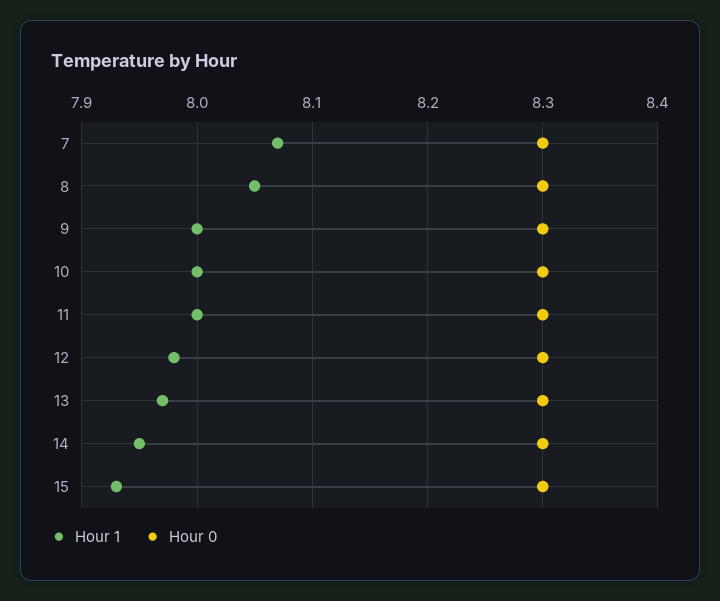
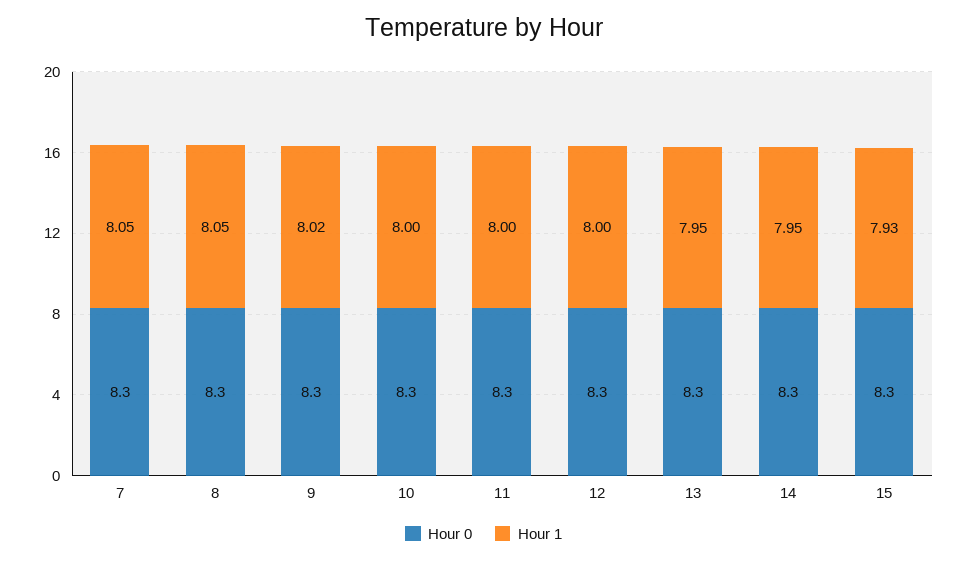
  {
    "Hour 1": {
-     "7": 8.07,
+     "7": 8.05,
      "8": 8.05,
-     "9": 8,
+     "9": 8.02,
      "10": 8,
      "11": 8,
-     "12": 7.98,
+     "12": 8,
-     "13": 7.97,
+     "13": 7.95,
      "14": 7.95,
      "15": 7.93
    },
    "Hour 0": {
      "7": 8.3,
      "8": 8.3,
      "9": 8.3,
      "10": 8.3,
      "11": 8.3,
      "12": 8.3,
      "13": 8.3,
      "14": 8.3,
      "15": 8.3
    }
  }

